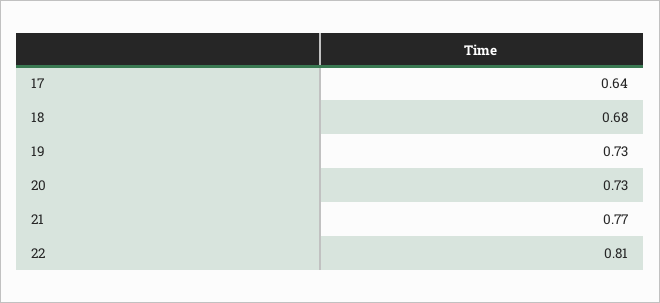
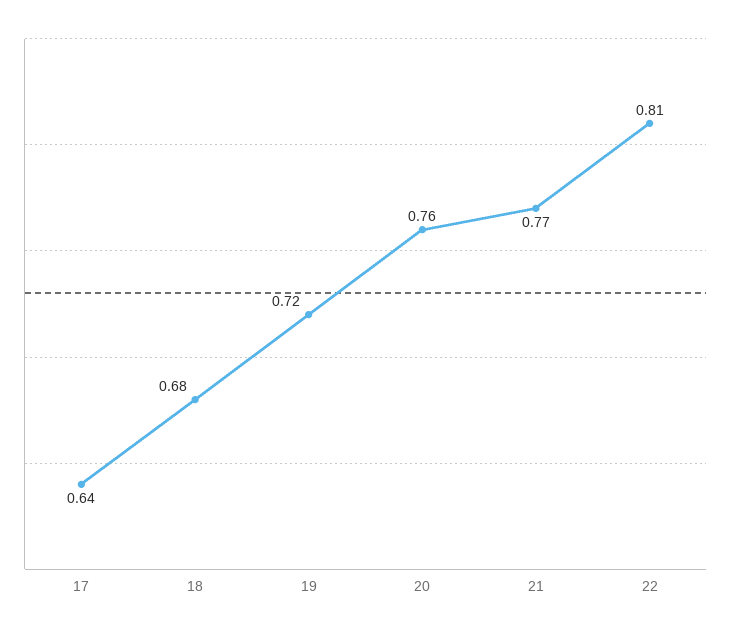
  {
    "17": 0.64,
    "18": 0.68,
-   "19": 0.73,
+   "19": 0.72,
-   "20": 0.73,
+   "20": 0.76,
    "21": 0.77,
    "22": 0.81
  }

